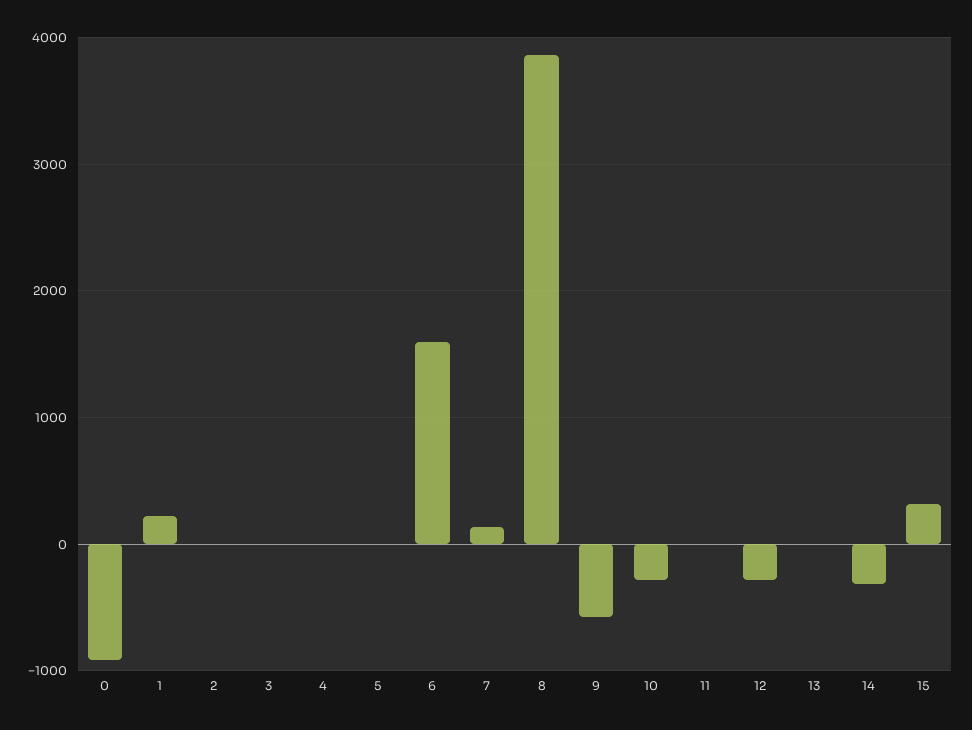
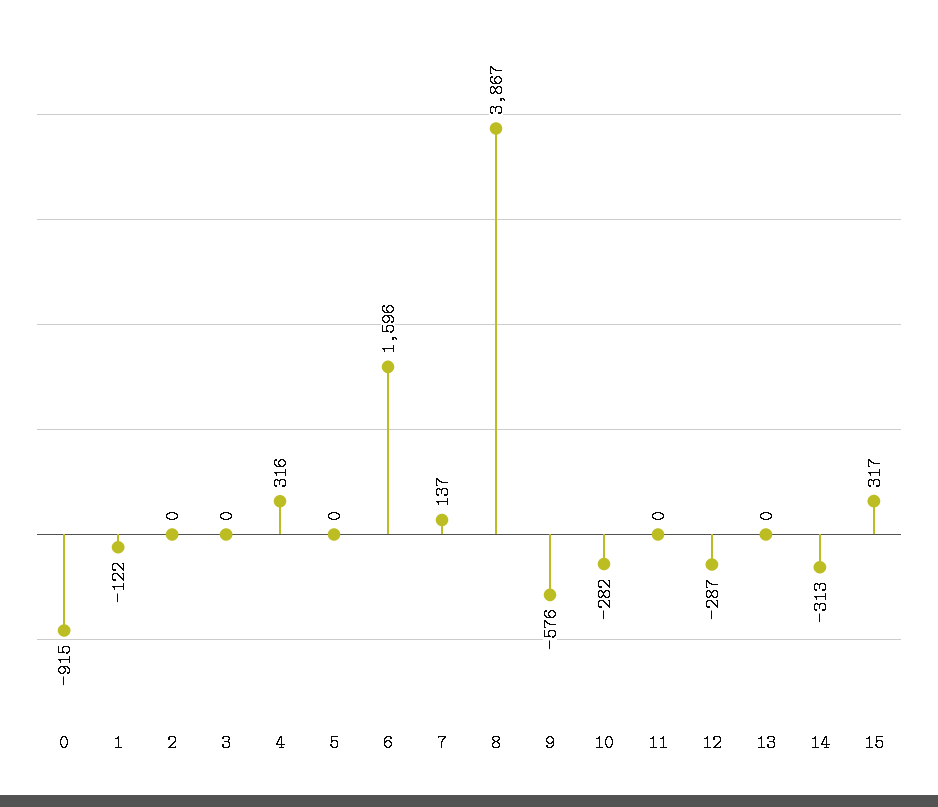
  {
    "0": -915,
-   "1": 200,
+   "1": -122,
    "2": 0,
    "3": 0,
-   "4": 0,
+   "4": 316,
    "5": 0,
    "6": 1596,
    "7": 137,
    "8": 3867,
    "9": -576,
    "10": -282,
    "11": 0,
    "12": -287,
    "13": 0,
    "14": -313,
    "15": 317
  }

